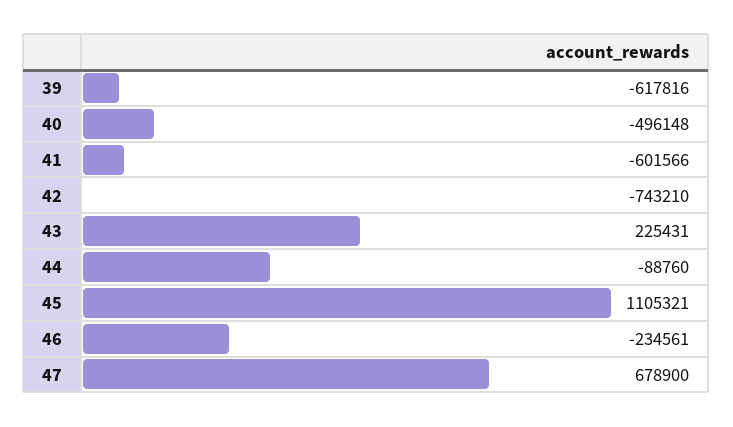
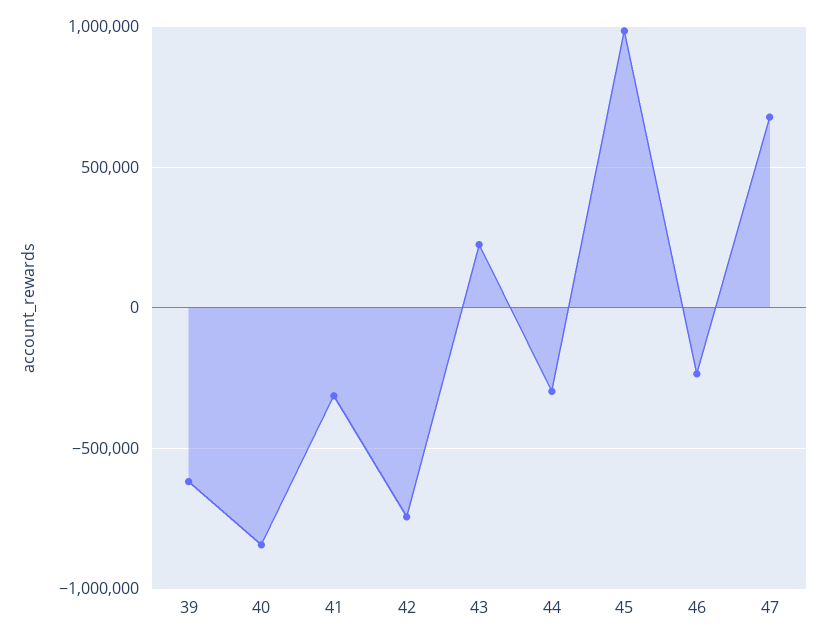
  {
    "39": -617816,
-   "40": -496148,
+   "40": -850000,
-   "41": -601566,
+   "41": -300000,
    "42": -743210,
    "43": 225431,
-   "44": -88760,
+   "44": -300000,
-   "45": 1105321,
+   "45": 1000000,
    "46": -234561,
    "47": 678900
  }

